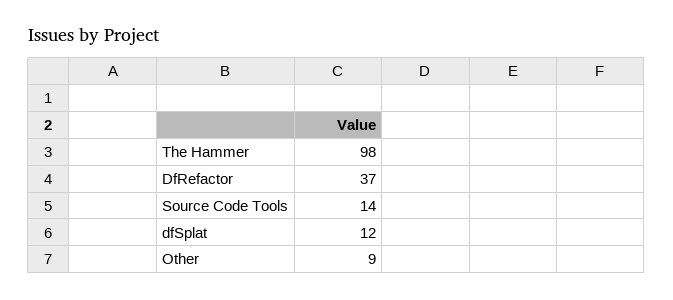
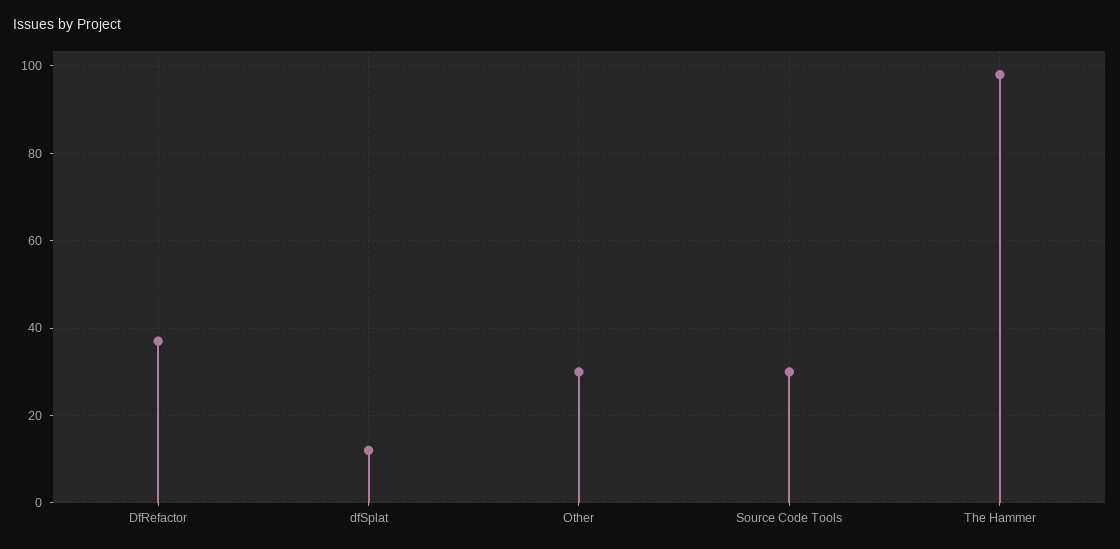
  {
    "The Hammer": 98,
    "DfRefactor": 37,
-   "Source Code Tools": 14,
+   "Source Code Tools": 30,
    "dfSplat": 12,
-   "Other": 9
+   "Other": 30
  }

